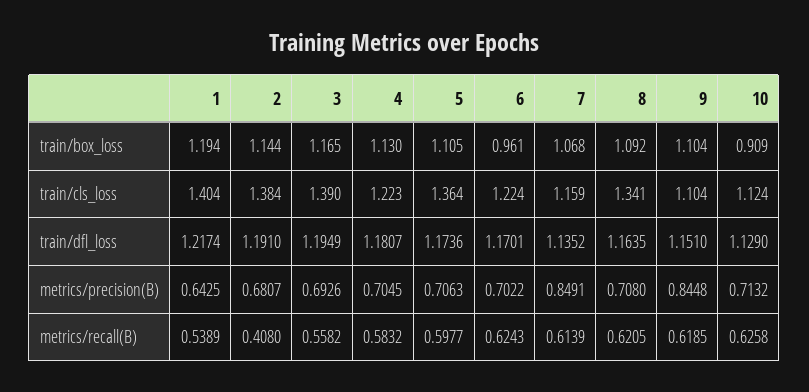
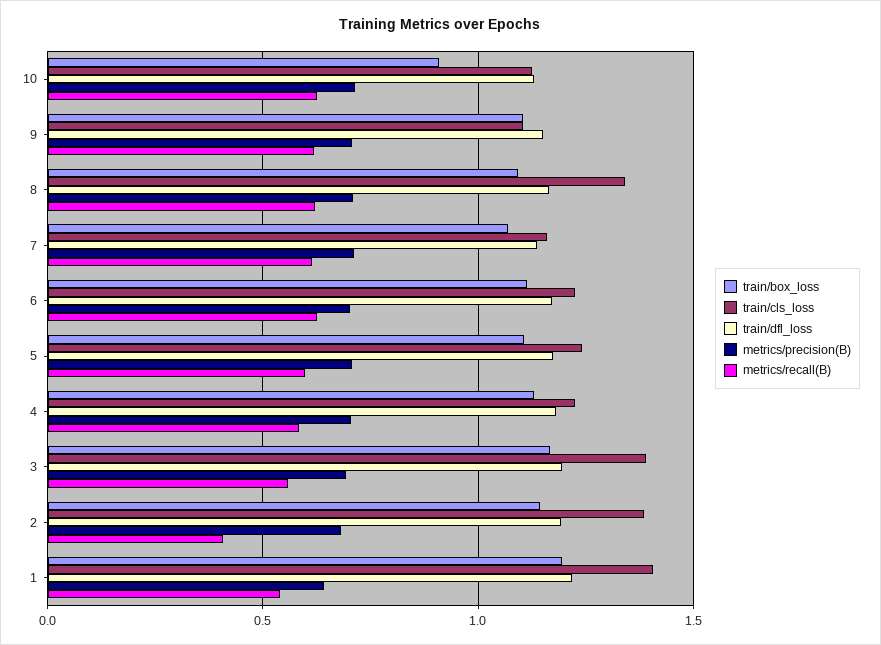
  {
    "train/box_loss": {
      "1": 1.194,
      "2": 1.144,
      "3": 1.165,
      "4": 1.13,
      "5": 1.105,
-     "6": 0.961,
+     "6": 1.1,
      "7": 1.068,
      "8": 1.092,
      "9": 1.104,
      "10": 0.909
    },
    "train/cls_loss": {
      "1": 1.404,
      "2": 1.384,
      "3": 1.39,
      "4": 1.223,
-     "5": 1.364,
+     "5": 1.25,
      "6": 1.224,
      "7": 1.159,
      "8": 1.341,
      "9": 1.104,
      "10": 1.124
    },
    "train/dfl_loss": {
      "1": 1.2174,
      "2": 1.191,
      "3": 1.1949,
      "4": 1.1807,
      "5": 1.1736,
      "6": 1.1701,
      "7": 1.1352,
      "8": 1.1635,
      "9": 1.151,
      "10": 1.129
    },
    "metrics/precision(B)": {
      "1": 0.6425,
      "2": 0.6807,
      "3": 0.6926,
      "4": 0.7045,
      "5": 0.7063,
      "6": 0.7022,
-     "7": 0.8491,
+     "7": 0.7,
      "8": 0.708,
-     "9": 0.8448,
+     "9": 0.7,
      "10": 0.7132
    },
    "metrics/recall(B)": {
      "1": 0.5389,
      "2": 0.408,
      "3": 0.5582,
      "4": 0.5832,
      "5": 0.5977,
      "6": 0.6243,
      "7": 0.6139,
      "8": 0.6205,
      "9": 0.6185,
      "10": 0.6258
    }
  }

